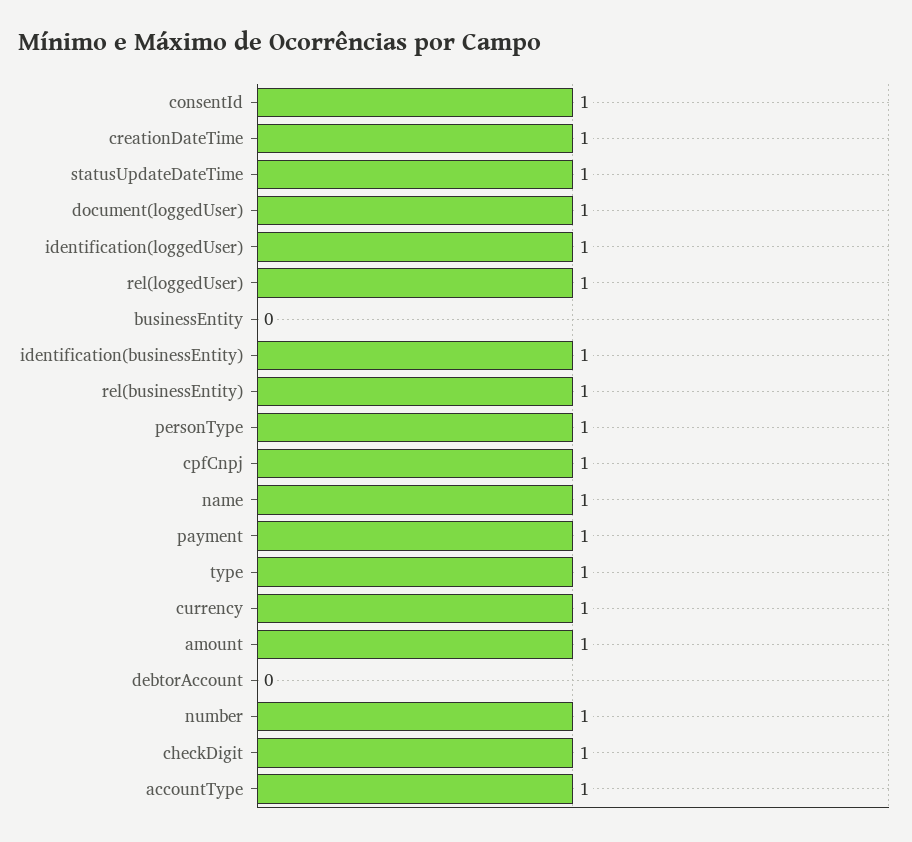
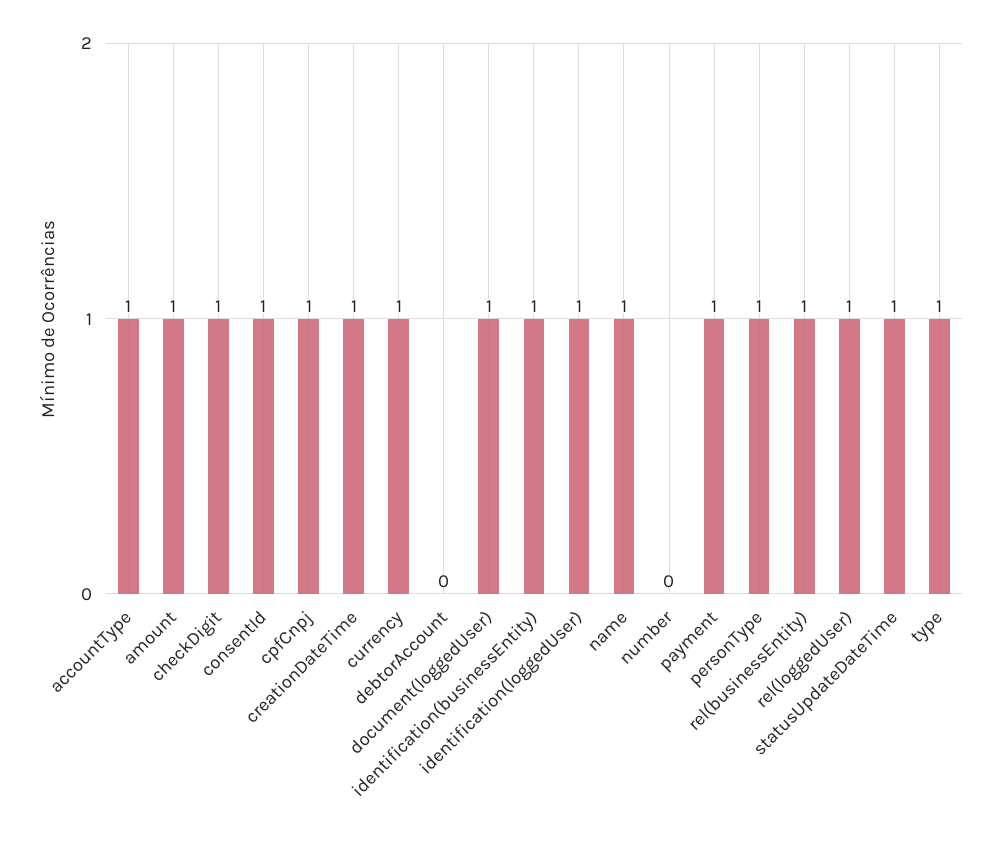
  {
    "consentId": 1,
    "creationDateTime": 1,
    "statusUpdateDateTime": 1,
    "document(loggedUser)": 1,
    "identification(loggedUser)": 1,
    "rel(loggedUser)": 1,
-   "businessEntity": 0,
    "identification(businessEntity)": 1,
    "rel(businessEntity)": 1,
    "personType": 1,
    "cpfCnpj": 1,
    "name": 1,
    "payment": 1,
    "type": 1,
    "currency": 1,
    "amount": 1,
    "debtorAccount": 0,
-   "number": 1,
+   "number": 0,
    "checkDigit": 1,
    "accountType": 1
  }

